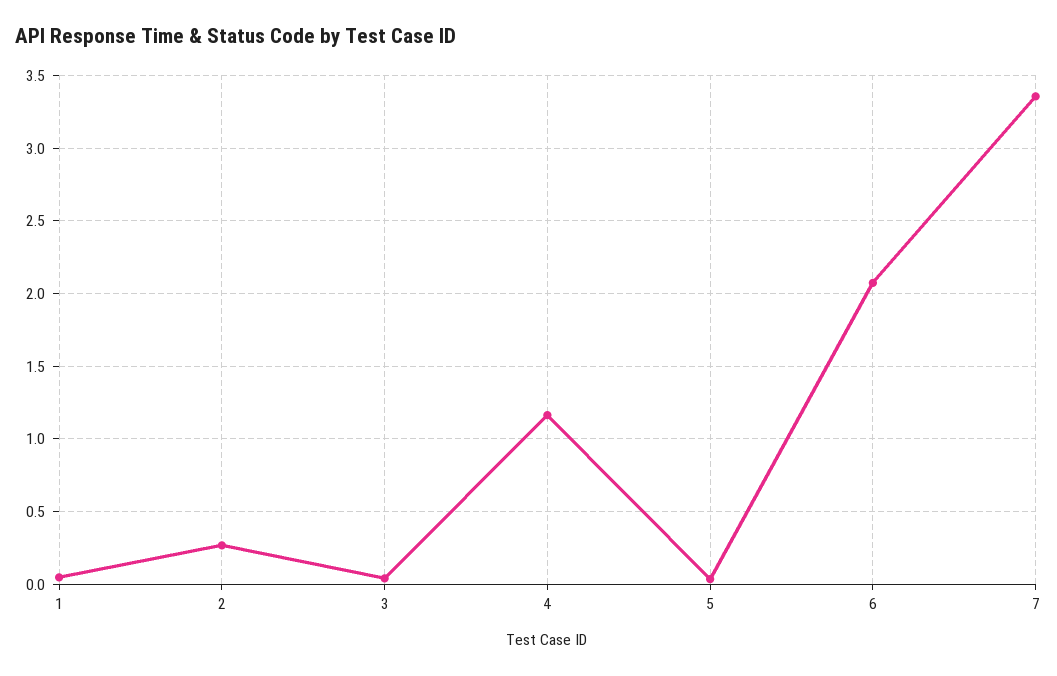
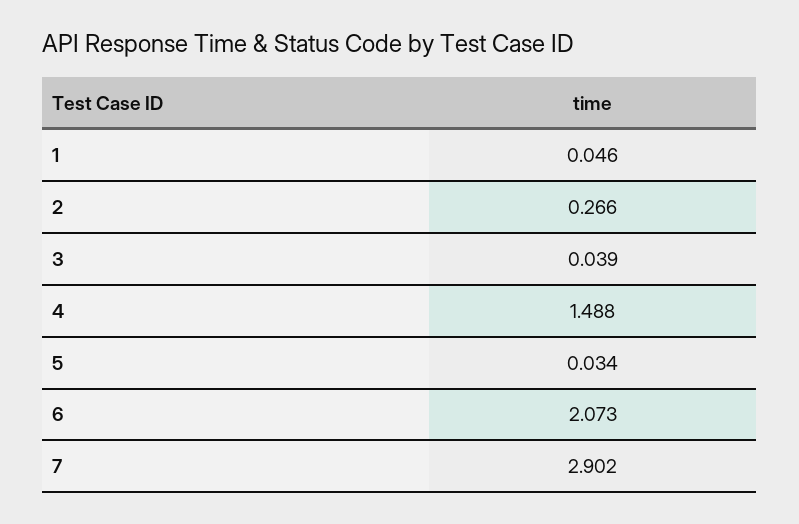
  {
    "1": 0.046,
    "2": 0.266,
    "3": 0.039,
-   "4": 1.15,
+   "4": 1.488,
    "5": 0.034,
    "6": 2.073,
-   "7": 3.35
+   "7": 2.902
  }

